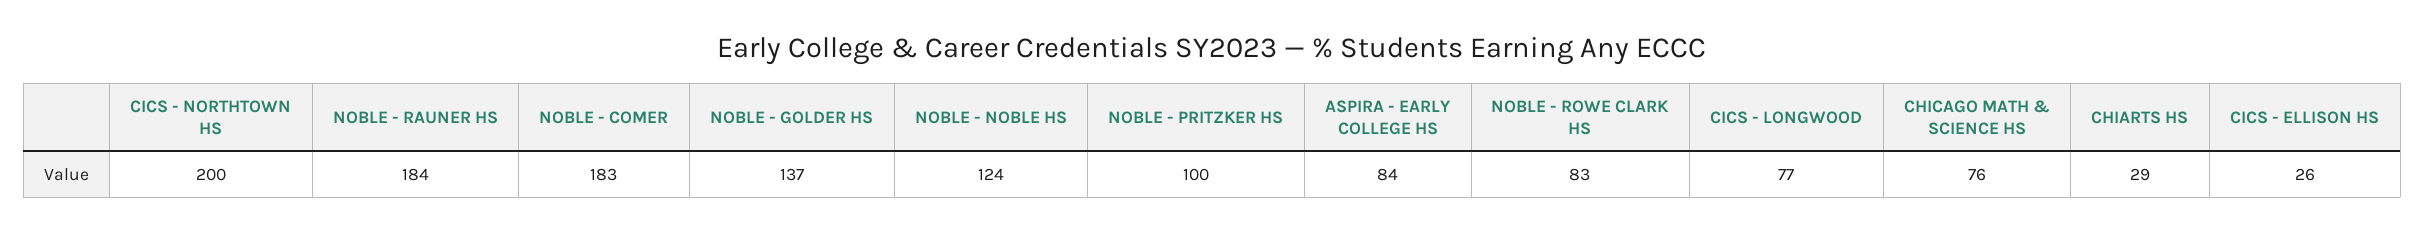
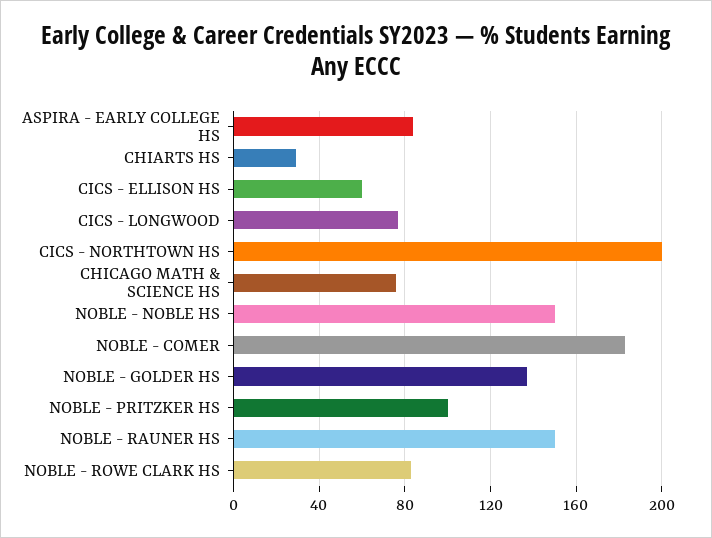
  {
    "CICS - NORTHTOWN HS": 200,
-   "NOBLE - RAUNER HS": 184,
+   "NOBLE - RAUNER HS": 150,
    "NOBLE - COMER": 183,
    "NOBLE - GOLDER HS": 137,
-   "NOBLE - NOBLE HS": 124,
+   "NOBLE - NOBLE HS": 150,
    "NOBLE - PRITZKER HS": 100,
    "ASPIRA - EARLY COLLEGE HS": 84,
    "NOBLE - ROWE CLARK HS": 83,
    "CICS - LONGWOOD": 77,
    "CHICAGO MATH & SCIENCE HS": 76,
    "CHIARTS HS": 29,
-   "CICS - ELLISON HS": 26
+   "CICS - ELLISON HS": 60
  }

